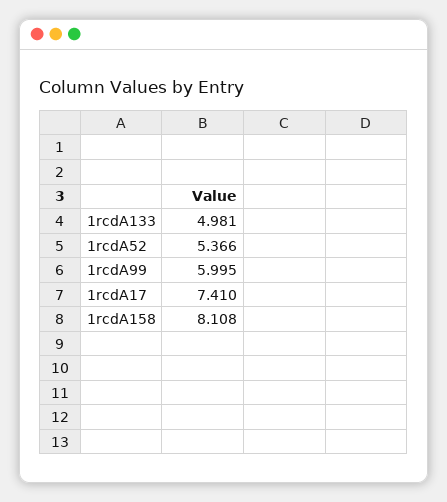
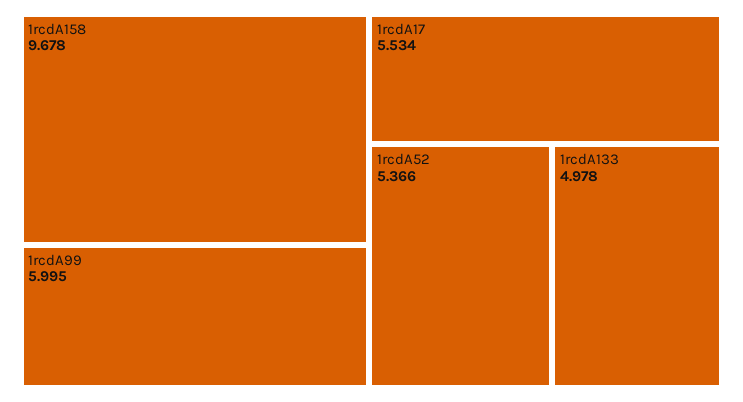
  {
-   "1rcdA133": 4.981,
+   "1rcdA133": 4.978,
    "1rcdA52": 5.366,
    "1rcdA99": 5.995,
-   "1rcdA17": 7.41,
+   "1rcdA17": 5.534,
-   "1rcdA158": 8.108
+   "1rcdA158": 9.678
  }

